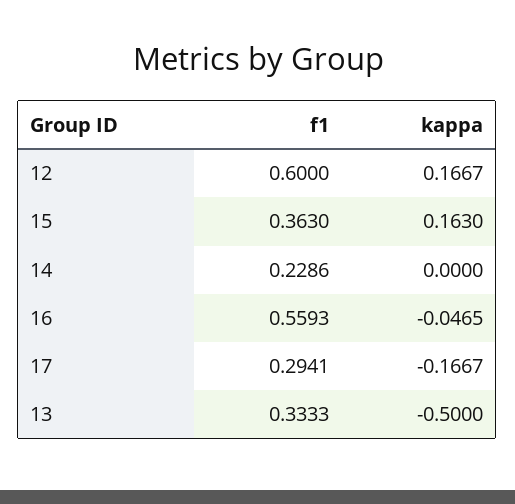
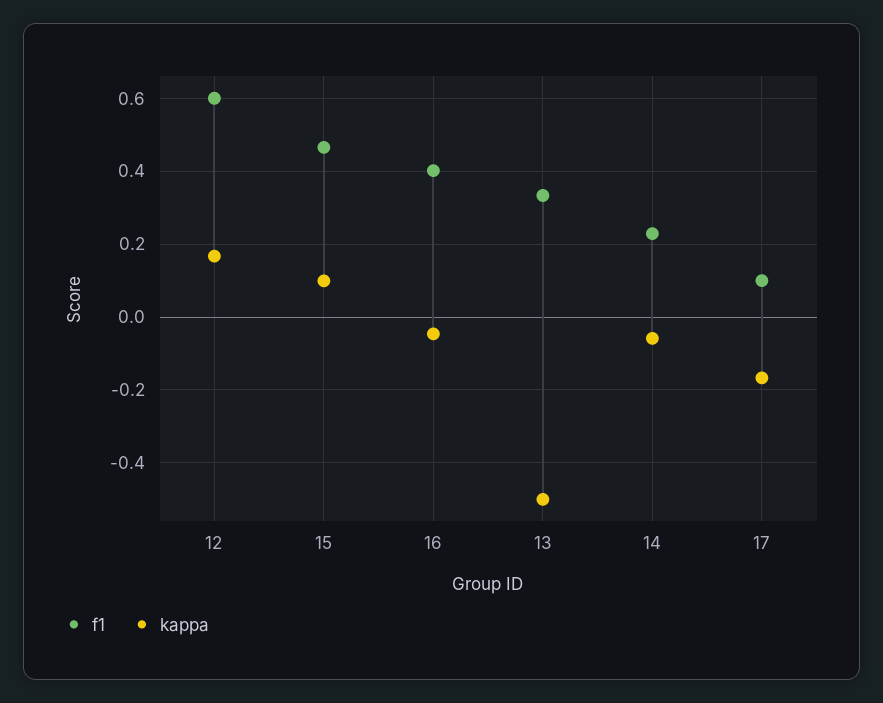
  {
    "f1": {
      "12": 0.6,
-     "15": 0.363,
+     "15": 0.46,
      "14": 0.2286,
-     "16": 0.5593,
+     "16": 0.4,
-     "17": 0.2941,
+     "17": 0.1,
      "13": 0.3333
    },
    "kappa": {
      "12": 0.1667,
-     "15": 0.163,
+     "15": 0.1,
-     "14": 0,
+     "14": -0.06,
      "16": -0.0465,
      "17": -0.1667,
      "13": -0.5
    }
  }

